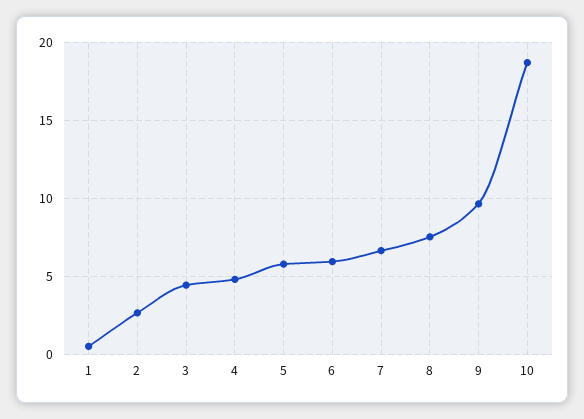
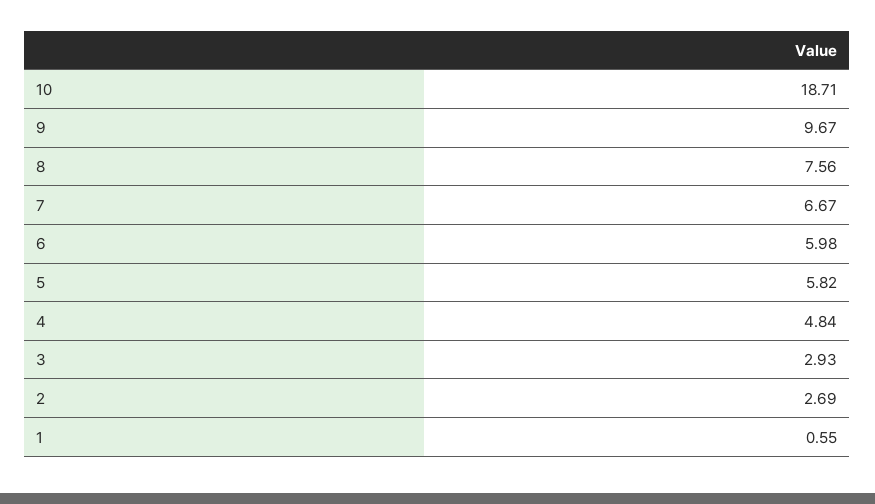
  {
    "1": 0.55,
    "2": 2.69,
-   "3": 4.5,
+   "3": 2.93,
    "4": 4.84,
    "5": 5.82,
    "6": 5.98,
    "7": 6.67,
    "8": 7.56,
    "9": 9.67,
    "10": 18.71
  }

